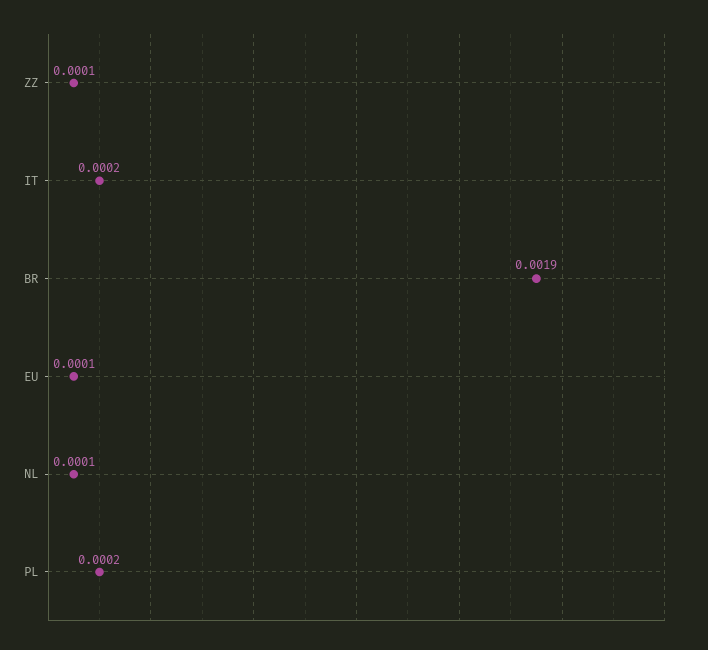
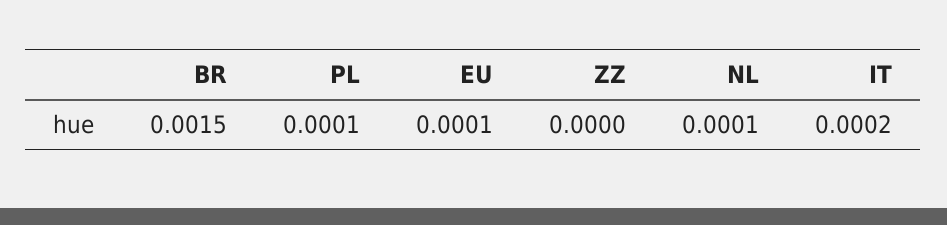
  {
-   "ZZ": 0.0001,
+   "ZZ": 0,
    "IT": 0.0002,
-   "BR": 0.0019,
+   "BR": 0.0015,
    "EU": 0.0001,
    "NL": 0.0001,
-   "PL": 0.0002
+   "PL": 0.0001
  }

